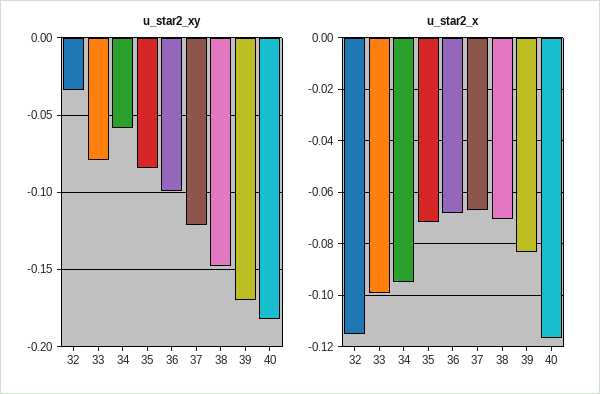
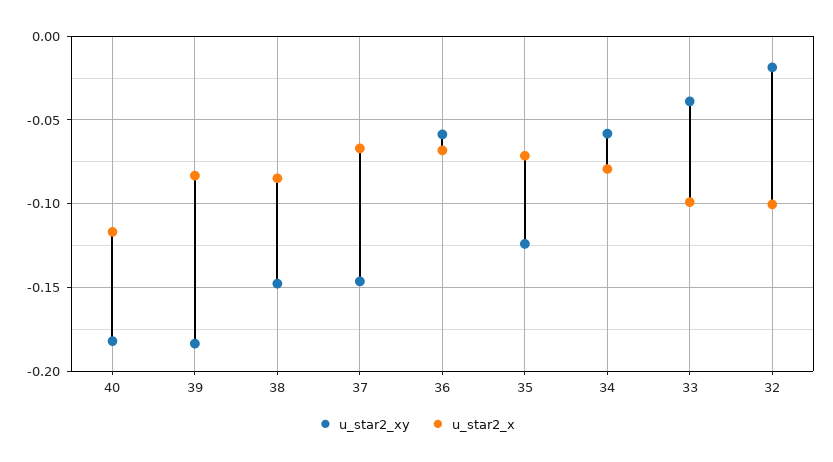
  {
    "u_star2_xy": {
-     "32": -0.035,
+     "32": -0.02,
-     "33": -0.08,
+     "33": -0.04,
      "34": -0.06,
-     "35": -0.085,
+     "35": -0.125,
-     "36": -0.1,
+     "36": -0.06,
-     "37": -0.12,
+     "37": -0.145,
      "38": -0.15,
-     "39": -0.17,
+     "39": -0.185,
      "40": -0.18
    },
    "u_star2_x": {
-     "32": -0.115,
+     "32": -0.1,
      "33": -0.1,
-     "34": -0.095,
+     "34": -0.08,
      "35": -0.0725,
      "36": -0.0675,
      "37": -0.0675,
-     "38": -0.07,
+     "38": -0.085,
      "39": -0.0825,
      "40": -0.1175
    }
  }

